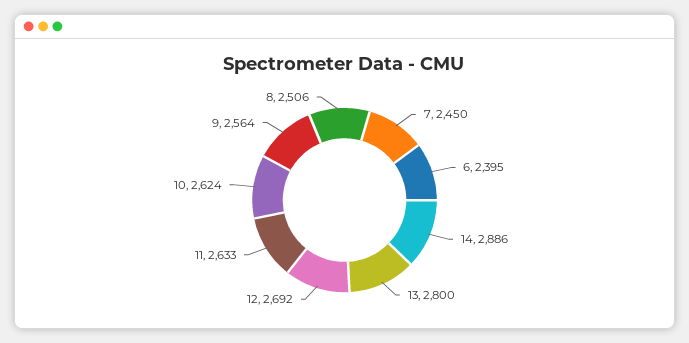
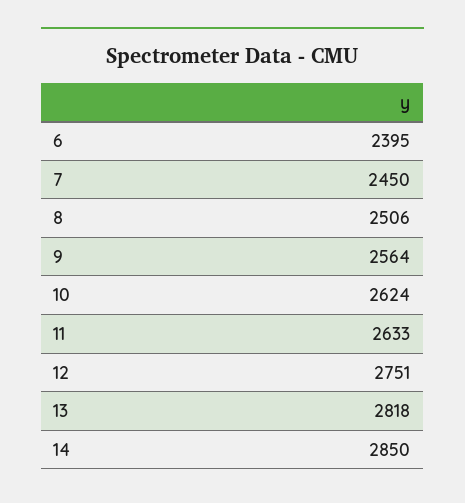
  {
    "7": 2450,
    "6": 2395,
-   "14": 2886,
+   "14": 2850,
-   "13": 2800,
+   "13": 2818,
-   "12": 2692,
+   "12": 2751,
    "11": 2633,
    "10": 2624,
    "9": 2564,
    "8": 2506
  }

